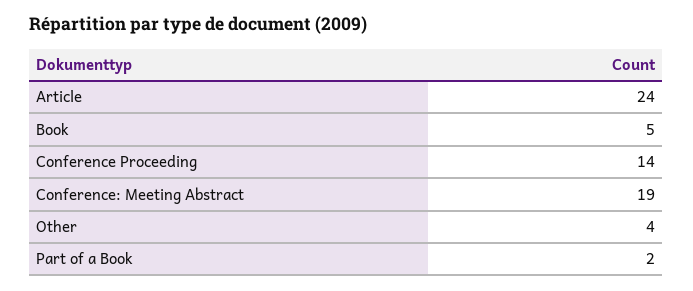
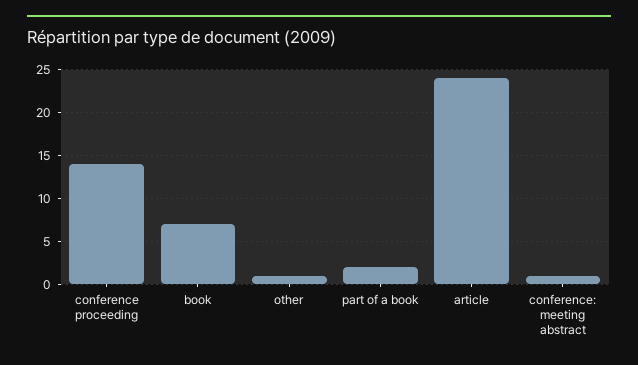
  {
    "Article": 24,
-   "Book": 5,
+   "Book": 7,
    "Conference Proceeding": 14,
-   "Conference: Meeting Abstract": 19,
+   "Conference: Meeting Abstract": 1,
-   "Other": 4,
+   "Other": 1,
    "Part of a Book": 2
  }

